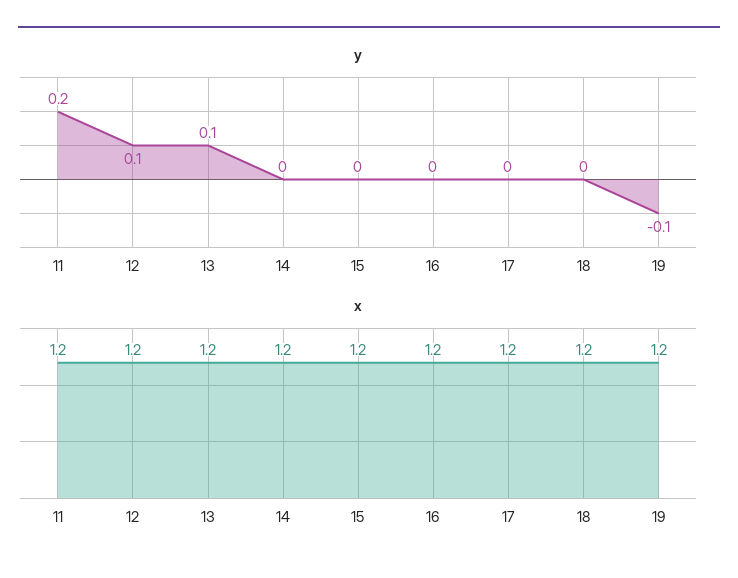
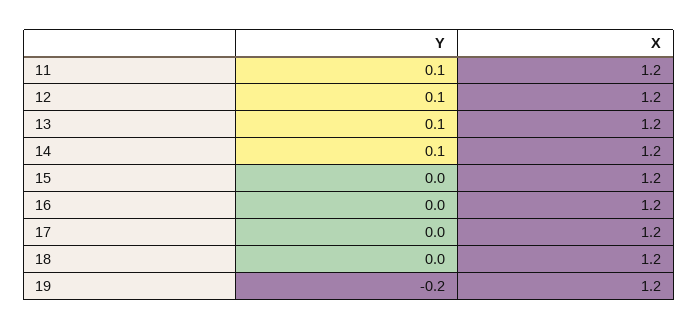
  {
    "y": {
-     "11": 0.2,
+     "11": 0.1,
      "12": 0.1,
      "13": 0.1,
-     "14": 0,
+     "14": 0.1,
      "15": 0,
      "16": 0,
      "17": 0,
      "18": 0,
-     "19": -0.1
+     "19": -0.2
    },
    "x": {
      "11": 1.2,
      "12": 1.2,
      "13": 1.2,
      "14": 1.2,
      "15": 1.2,
      "16": 1.2,
      "17": 1.2,
      "18": 1.2,
      "19": 1.2
    }
  }

